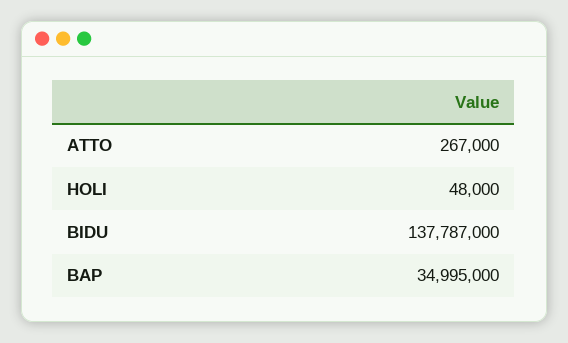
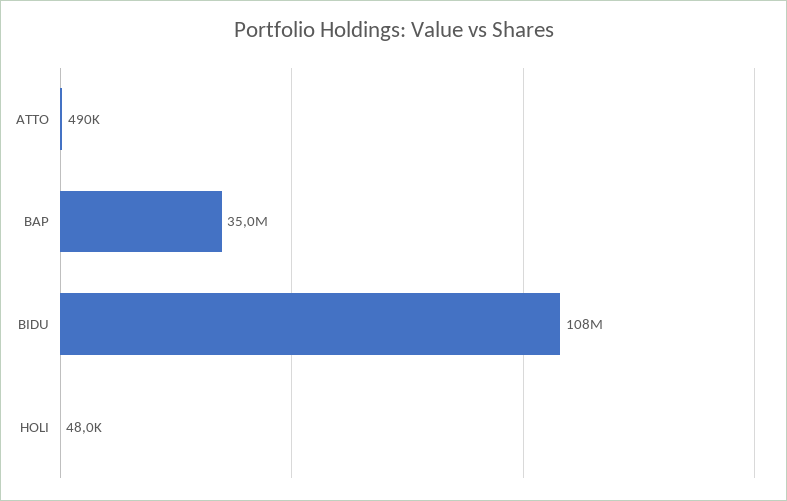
  {
-   "ATTO": 267000,
+   "ATTO": 490000,
    "HOLI": 48000,
-   "BIDU": 137787000,
+   "BIDU": 108000000,
    "BAP": 34995000
  }

